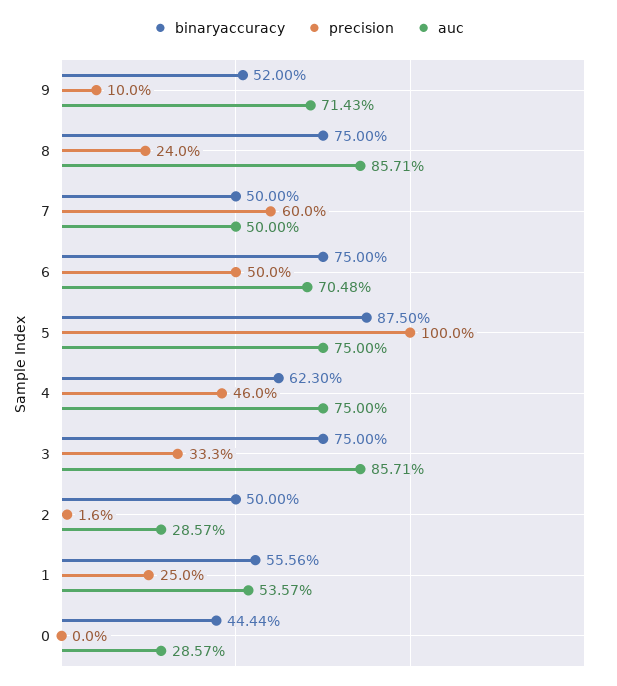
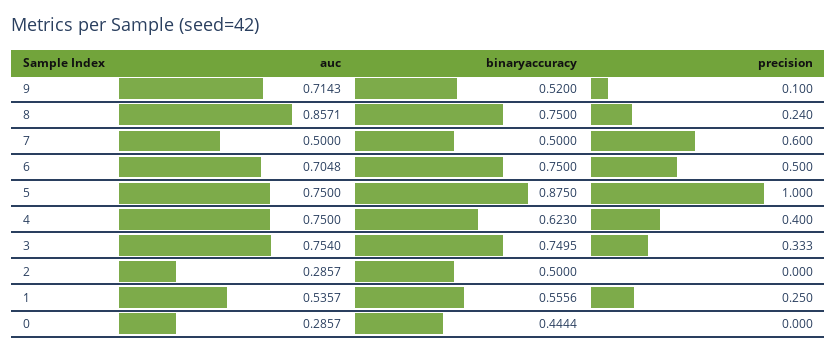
  {
    "binaryaccuracy": {
      "9": 0.52,
      "8": 0.75,
      "7": 0.5,
      "6": 0.75,
      "5": 0.875,
      "4": 0.623,
-     "3": 0.75,
+     "3": 0.7495,
      "2": 0.5,
      "1": 0.5556,
      "0": 0.4444
    },
    "precision": {
      "9": 0.1,
      "8": 0.24,
      "7": 0.6,
      "6": 0.5,
      "5": 1,
-     "4": 0.46,
+     "4": 0.4,
      "3": 0.333,
-     "2": 0.016,
+     "2": 0,
      "1": 0.25,
      "0": 0
    },
    "auc": {
      "9": 0.7143,
      "8": 0.8571,
      "7": 0.5,
      "6": 0.7048,
      "5": 0.75,
      "4": 0.75,
-     "3": 0.8571,
+     "3": 0.754,
      "2": 0.2857,
      "1": 0.5357,
      "0": 0.2857
    }
  }

